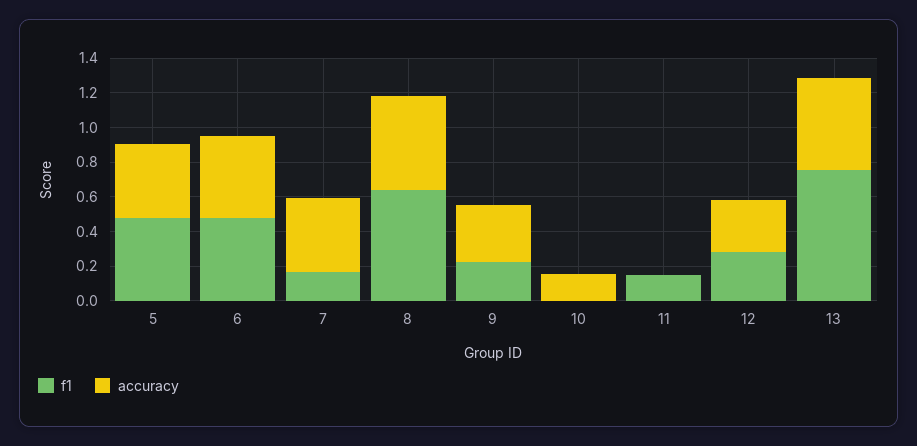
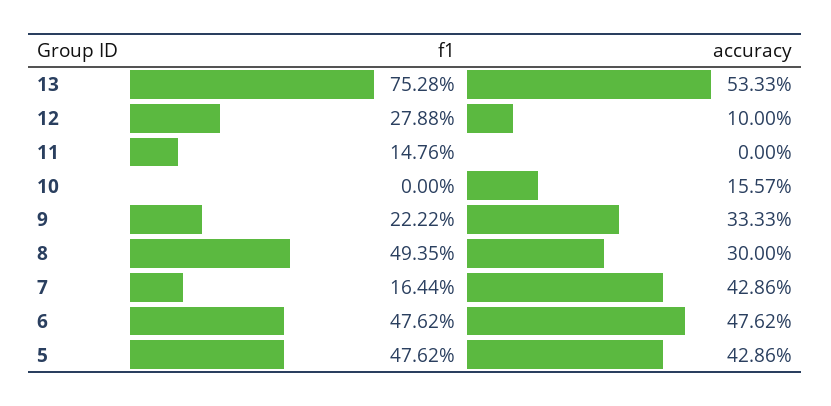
  {
    "f1": {
      "5": 0.4762,
      "6": 0.4762,
      "7": 0.1644,
-     "8": 0.65,
+     "8": 0.4935,
      "9": 0.2222,
      "10": 0,
      "11": 0.1476,
      "12": 0.2788,
      "13": 0.7528
    },
    "accuracy": {
      "5": 0.4286,
      "6": 0.4762,
      "7": 0.4286,
-     "8": 0.55,
+     "8": 0.3,
      "9": 0.3333,
      "10": 0.1557,
      "11": 0,
-     "12": 0.3,
+     "12": 0.1,
      "13": 0.5333
    }
  }

